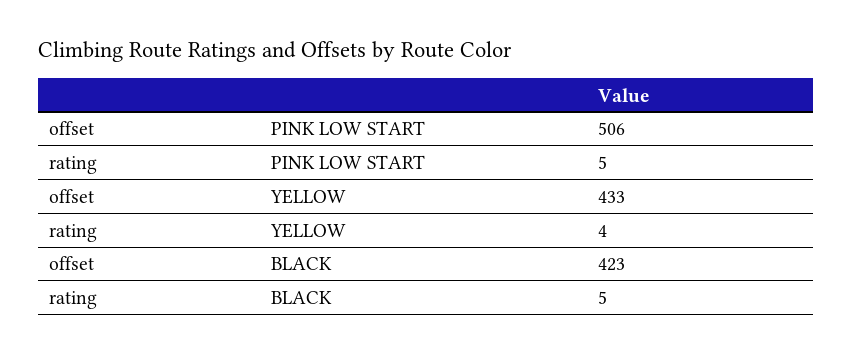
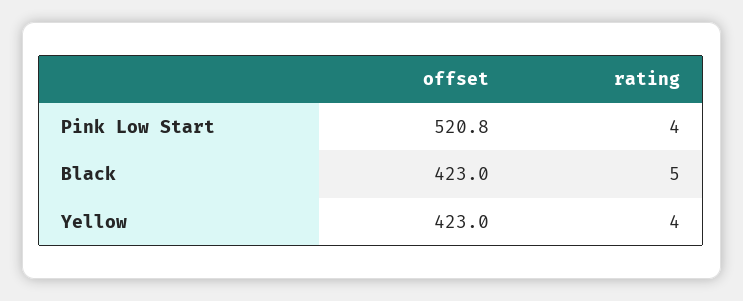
  {
    "offset": {
-     "PINK LOW START": 506,
+     "PINK LOW START": 520.8,
-     "YELLOW": 433,
+     "YELLOW": 423,
      "BLACK": 423
    },
    "rating": {
-     "PINK LOW START": 5,
+     "PINK LOW START": 4,
      "YELLOW": 4,
      "BLACK": 5
    }
  }

